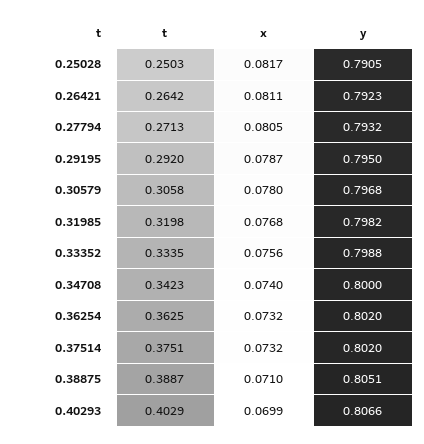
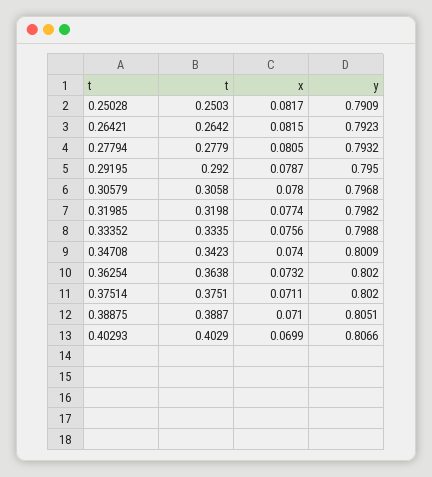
  {
    "t": {
      "0.25028": 0.2503,
      "0.26421": 0.2642,
-     "0.27794": 0.2713,
+     "0.27794": 0.2779,
      "0.29195": 0.292,
      "0.30579": 0.3058,
      "0.31985": 0.3198,
      "0.33352": 0.3335,
      "0.34708": 0.3423,
-     "0.36254": 0.3625,
+     "0.36254": 0.3638,
      "0.37514": 0.3751,
      "0.38875": 0.3887,
      "0.40293": 0.4029
    },
    "x": {
      "0.25028": 0.0817,
-     "0.26421": 0.0811,
+     "0.26421": 0.0815,
      "0.27794": 0.0805,
      "0.29195": 0.0787,
      "0.30579": 0.078,
-     "0.31985": 0.0768,
+     "0.31985": 0.0774,
      "0.33352": 0.0756,
      "0.34708": 0.074,
      "0.36254": 0.0732,
-     "0.37514": 0.0732,
+     "0.37514": 0.0711,
      "0.38875": 0.071,
      "0.40293": 0.0699
    },
    "y": {
-     "0.25028": 0.7905,
+     "0.25028": 0.7909,
      "0.26421": 0.7923,
      "0.27794": 0.7932,
      "0.29195": 0.795,
      "0.30579": 0.7968,
      "0.31985": 0.7982,
      "0.33352": 0.7988,
-     "0.34708": 0.8,
+     "0.34708": 0.8009,
      "0.36254": 0.802,
      "0.37514": 0.802,
      "0.38875": 0.8051,
      "0.40293": 0.8066
    }
  }

